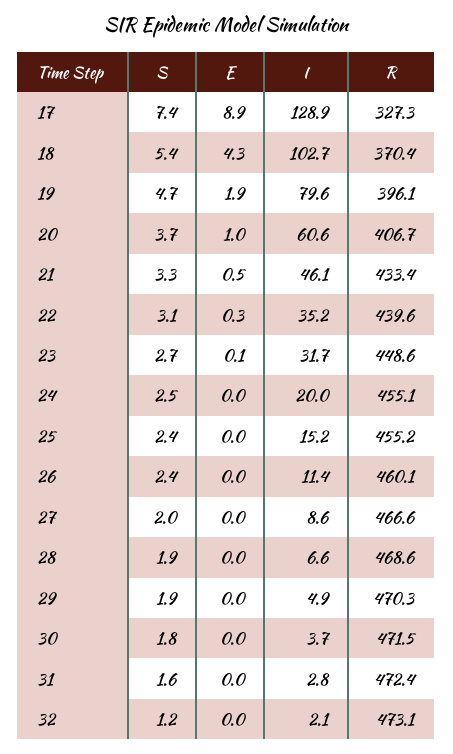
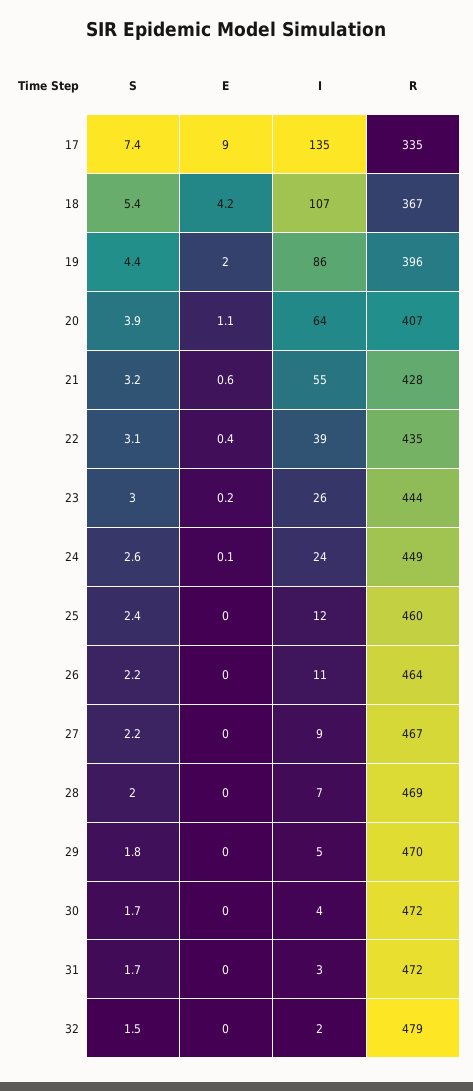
  {
    "S": {
      "17": 7.4,
      "18": 5.4,
-     "19": 4.7,
+     "19": 4.4,
-     "20": 3.7,
+     "20": 3.9,
-     "21": 3.3,
+     "21": 3.2,
      "22": 3.1,
-     "23": 2.7,
+     "23": 3,
-     "24": 2.5,
+     "24": 2.6,
      "25": 2.4,
-     "26": 2.4,
+     "26": 2.2,
-     "27": 2,
+     "27": 2.2,
-     "28": 1.9,
+     "28": 2,
-     "29": 1.9,
+     "29": 1.8,
-     "30": 1.8,
+     "30": 1.7,
-     "31": 1.6,
+     "31": 1.7,
-     "32": 1.2
+     "32": 1.5
    },
    "E": {
-     "17": 8.9,
+     "17": 9,
-     "18": 4.3,
+     "18": 4.2,
-     "19": 1.9,
+     "19": 2,
-     "20": 1,
+     "20": 1.1,
-     "21": 0.5,
+     "21": 0.6,
-     "22": 0.3,
+     "22": 0.4,
-     "23": 0.1,
+     "23": 0.2,
-     "24": 0,
+     "24": 0.1,
      "25": 0,
      "26": 0,
      "27": 0,
      "28": 0,
      "29": 0,
      "30": 0,
      "31": 0,
      "32": 0
    },
    "I": {
-     "17": 128.9,
+     "17": 135,
-     "18": 102.7,
+     "18": 107,
-     "19": 79.6,
+     "19": 86,
-     "20": 60.6,
+     "20": 64,
-     "21": 46.1,
+     "21": 55,
-     "22": 35.2,
+     "22": 39,
-     "23": 31.7,
+     "23": 26,
-     "24": 20,
+     "24": 24,
-     "25": 15.2,
+     "25": 12,
      "26": 11.4,
      "27": 8.6,
      "28": 6.6,
      "29": 4.9,
      "30": 3.7,
      "31": 2.8,
      "32": 2.1
    },
    "R": {
-     "17": 327.3,
+     "17": 335,
-     "18": 370.4,
+     "18": 367,
      "19": 396.1,
      "20": 406.7,
-     "21": 433.4,
+     "21": 428,
-     "22": 439.6,
+     "22": 435,
-     "23": 448.6,
+     "23": 444,
-     "24": 455.1,
+     "24": 449,
-     "25": 455.2,
+     "25": 460,
-     "26": 460.1,
+     "26": 464,
      "27": 466.6,
      "28": 468.6,
      "29": 470.3,
      "30": 471.5,
      "31": 472.4,
-     "32": 473.1
+     "32": 479
    }
  }

